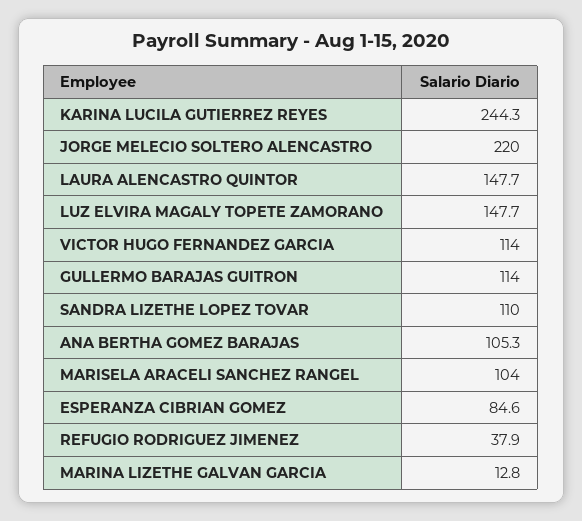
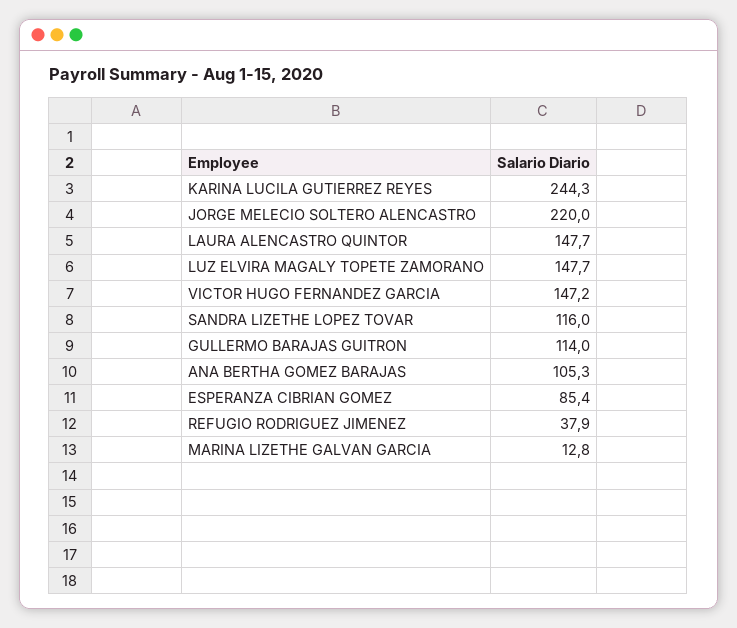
  {
    "KARINA LUCILA GUTIERREZ REYES": 244.3,
    "JORGE MELECIO SOLTERO ALENCASTRO": 220,
    "LAURA ALENCASTRO QUINTOR": 147.7,
    "LUZ ELVIRA MAGALY TOPETE ZAMORANO": 147.7,
-   "VICTOR HUGO FERNANDEZ GARCIA": 114,
+   "VICTOR HUGO FERNANDEZ GARCIA": 147.2,
    "GULLERMO BARAJAS GUITRON": 114,
-   "SANDRA LIZETHE LOPEZ TOVAR": 110,
+   "SANDRA LIZETHE LOPEZ TOVAR": 116,
    "ANA BERTHA GOMEZ BARAJAS": 105.3,
-   "MARISELA ARACELI SANCHEZ RANGEL": 104,
-   "ESPERANZA CIBRIAN GOMEZ": 84.6,
+   "ESPERANZA CIBRIAN GOMEZ": 85.4,
    "REFUGIO RODRIGUEZ JIMENEZ": 37.9,
    "MARINA LIZETHE GALVAN GARCIA": 12.8
  }

